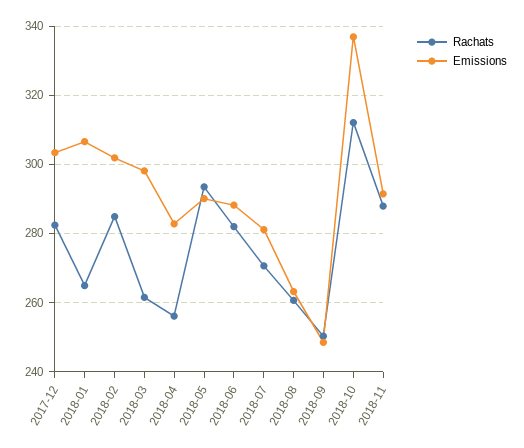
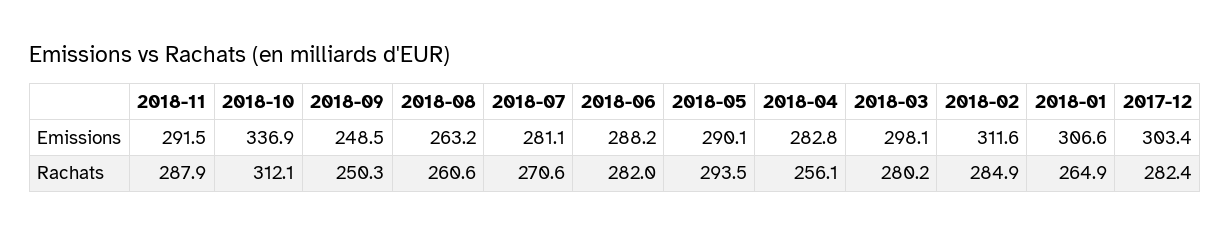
  {
    "Rachats": {
      "2017-12": 282.4,
      "2018-01": 264.9,
      "2018-02": 284.9,
-     "2018-03": 262,
+     "2018-03": 280.2,
      "2018-04": 256.1,
      "2018-05": 293.5,
      "2018-06": 282,
      "2018-07": 270.6,
      "2018-08": 260.6,
      "2018-09": 250.3,
      "2018-10": 312.1,
      "2018-11": 287.9
    },
    "Emissions": {
      "2017-12": 303.4,
      "2018-01": 306.6,
-     "2018-02": 302,
+     "2018-02": 311.6,
      "2018-03": 298.1,
      "2018-04": 282.8,
      "2018-05": 290.1,
      "2018-06": 288.2,
      "2018-07": 281.1,
      "2018-08": 263.2,
      "2018-09": 248.5,
      "2018-10": 336.9,
      "2018-11": 291.5
    }
  }

